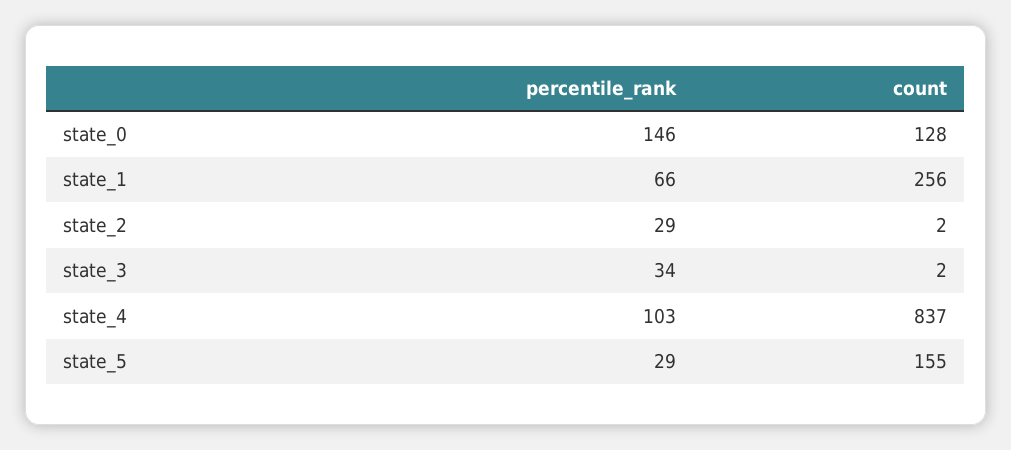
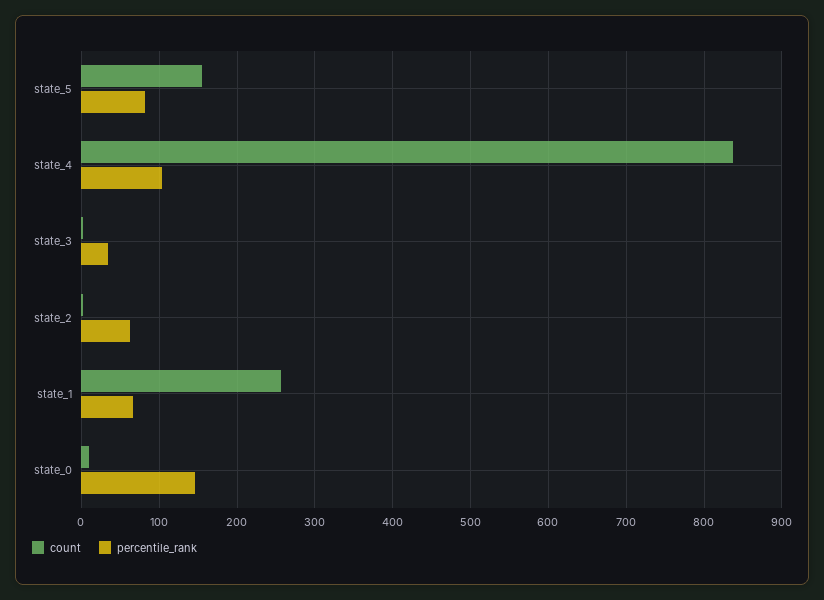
  {
    "percentile_rank": {
      "state_0": 146,
      "state_1": 66,
-     "state_2": 29,
+     "state_2": 60,
      "state_3": 34,
      "state_4": 103,
-     "state_5": 29
+     "state_5": 80
    },
    "count": {
-     "state_0": 128,
+     "state_0": 10,
      "state_1": 256,
      "state_2": 2,
      "state_3": 2,
      "state_4": 837,
      "state_5": 155
    }
  }

